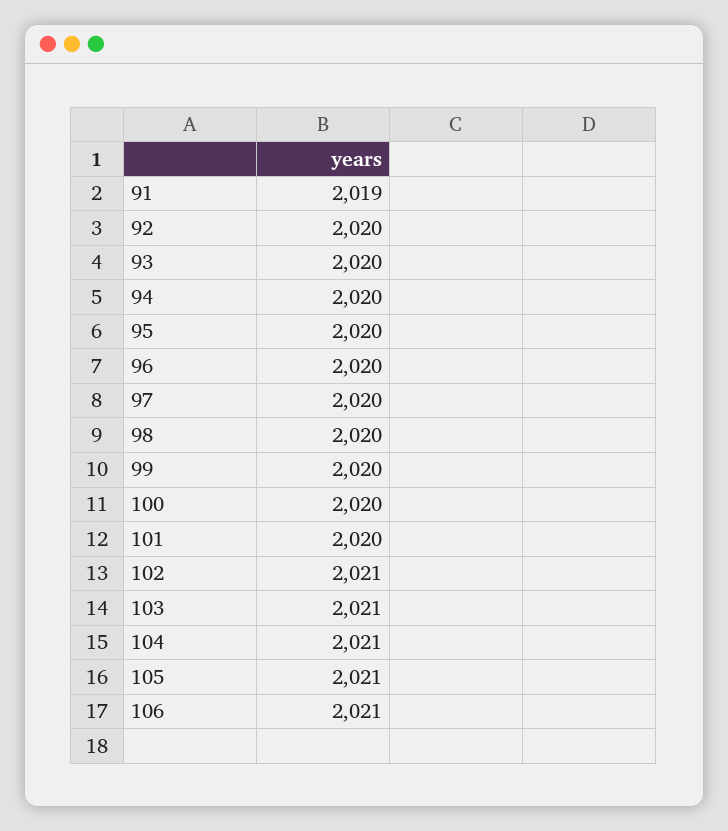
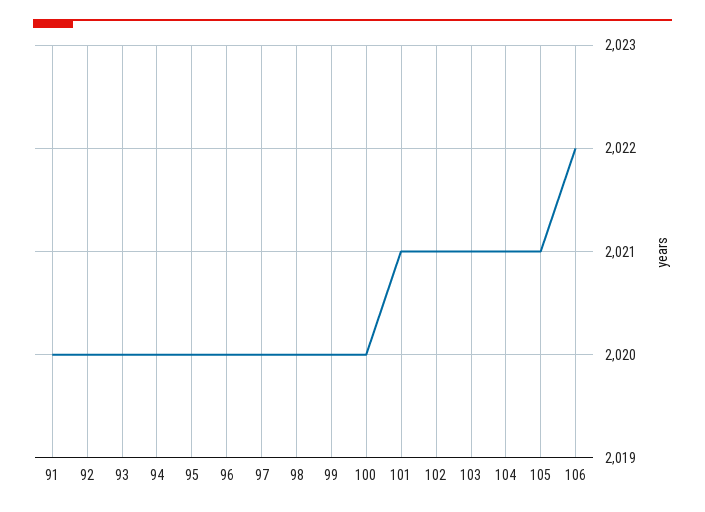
  {
-   "91": 2019,
+   "91": 2020,
    "92": 2020,
    "93": 2020,
    "94": 2020,
    "95": 2020,
    "96": 2020,
    "97": 2020,
    "98": 2020,
    "99": 2020,
    "100": 2020,
-   "101": 2020,
+   "101": 2021,
    "102": 2021,
    "103": 2021,
    "104": 2021,
    "105": 2021,
-   "106": 2021
+   "106": 2022
  }

